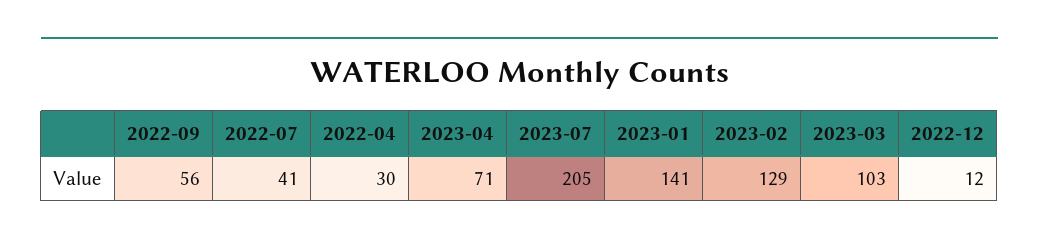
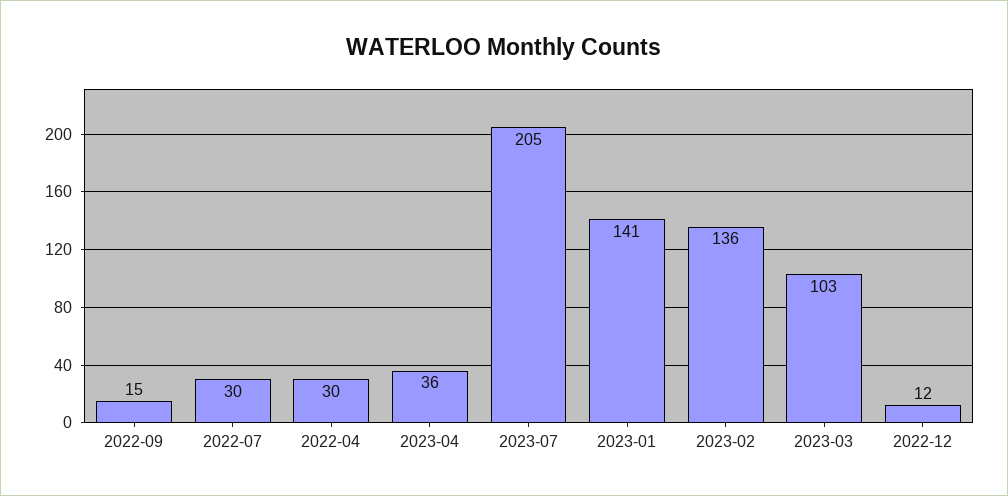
  {
-   "2022-09": 56,
+   "2022-09": 15,
-   "2022-07": 41,
+   "2022-07": 30,
    "2022-04": 30,
-   "2023-04": 71,
+   "2023-04": 36,
    "2023-07": 205,
    "2023-01": 141,
-   "2023-02": 129,
+   "2023-02": 136,
    "2023-03": 103,
    "2022-12": 12
  }

